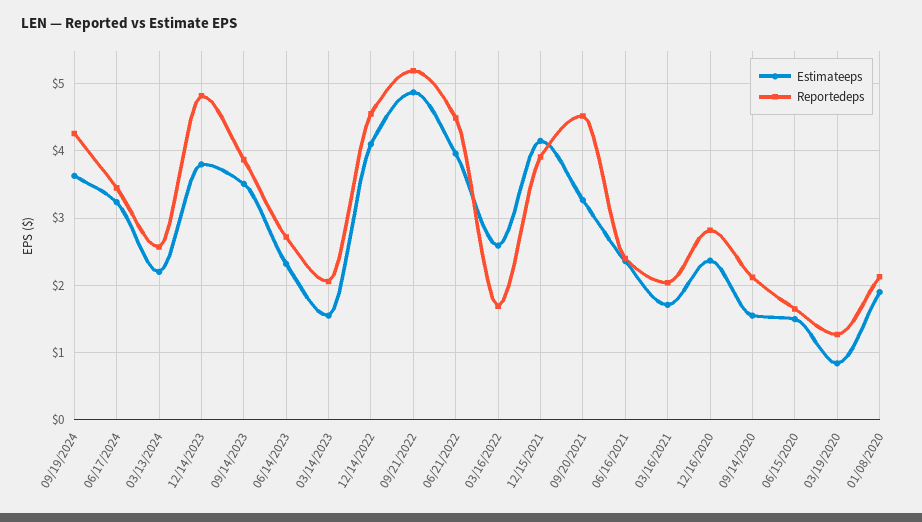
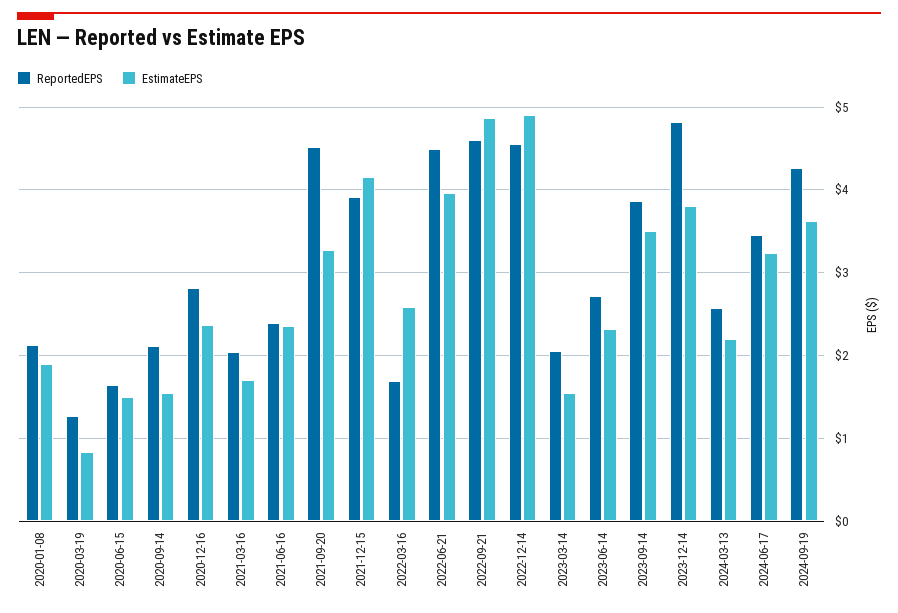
  {
    "Estimateeps": {
      "09/19/2024": 3.6,
      "06/17/2024": 3.2,
      "03/13/2024": 2.2,
      "12/14/2023": 3.8,
      "09/14/2023": 3.5,
      "06/14/2023": 2.3,
      "03/14/2023": 1.6,
-     "12/14/2022": 4.1,
+     "12/14/2022": 4.9,
      "09/21/2022": 4.9,
      "06/21/2022": 4,
      "03/16/2022": 2.6,
      "12/15/2021": 4.2,
      "09/20/2021": 3.3,
      "06/16/2021": 2.4,
      "03/16/2021": 1.7,
      "12/16/2020": 2.4,
      "09/14/2020": 1.6,
      "06/15/2020": 1.5,
      "03/19/2020": 0.8,
      "01/08/2020": 1.9
    },
    "Reportedeps": {
      "09/19/2024": 4.3,
      "06/17/2024": 3.5,
      "03/13/2024": 2.6,
      "12/14/2023": 4.8,
      "09/14/2023": 3.9,
      "06/14/2023": 2.7,
      "03/14/2023": 2.1,
      "12/14/2022": 4.6,
-     "09/21/2022": 5.2,
+     "09/21/2022": 4.6,
      "06/21/2022": 4.5,
      "03/16/2022": 1.7,
      "12/15/2021": 3.9,
      "09/20/2021": 4.5,
      "06/16/2021": 2.4,
      "03/16/2021": 2,
      "12/16/2020": 2.8,
      "09/14/2020": 2.1,
      "06/15/2020": 1.7,
      "03/19/2020": 1.3,
      "01/08/2020": 2.1
    }
  }

